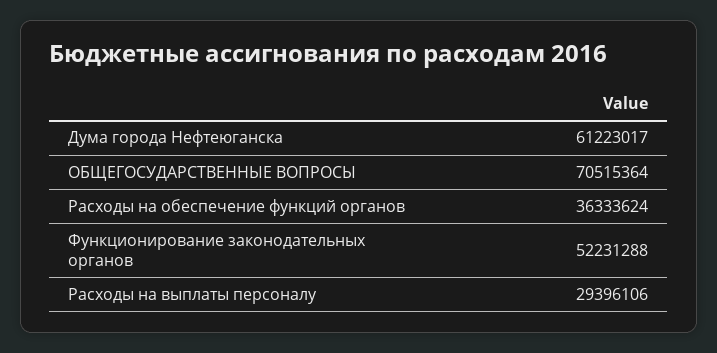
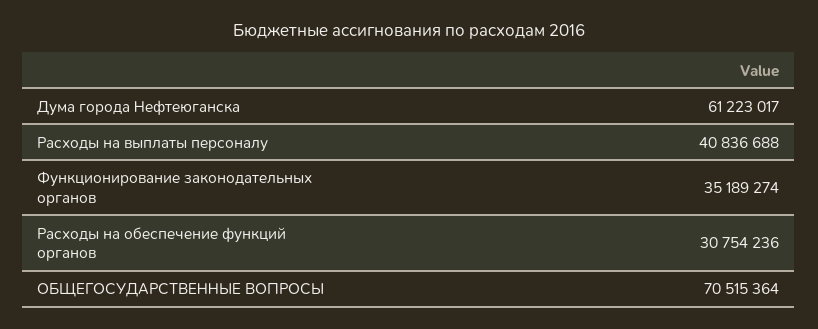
  {
    "Дума города Нефтеюганска": 61223017,
    "ОБЩЕГОСУДАРСТВЕННЫЕ ВОПРОСЫ": 70515364,
-   "Расходы на обеспечение функций органов": 36333624,
+   "Расходы на обеспечение функций органов": 30754236,
-   "Функционирование законодательных органов": 52231288,
+   "Функционирование законодательных органов": 35189274,
-   "Расходы на выплаты персоналу": 29396106
+   "Расходы на выплаты персоналу": 40836688
  }

